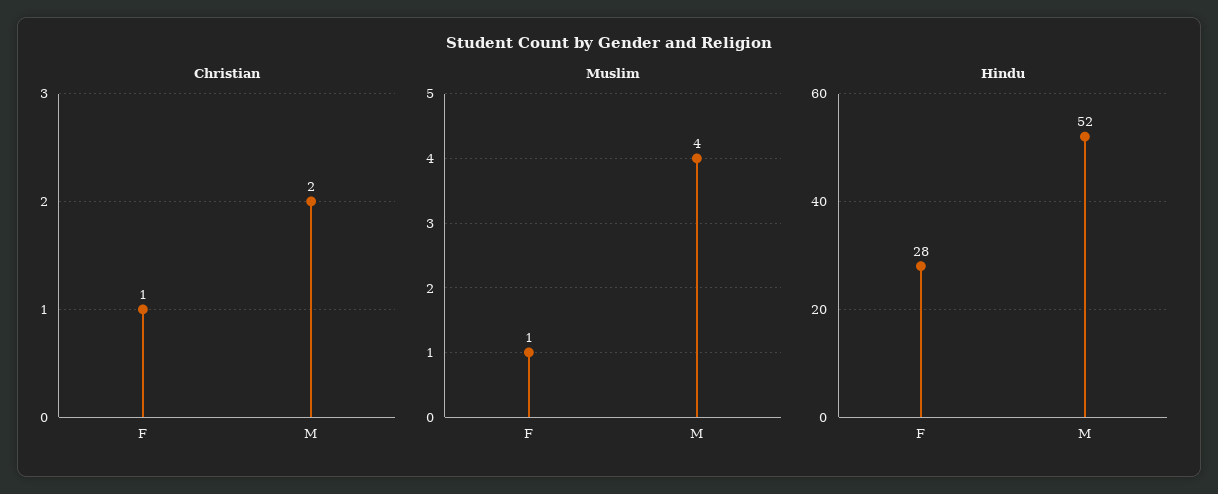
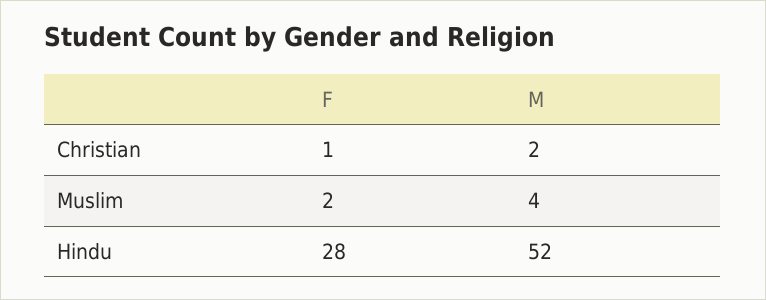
  {
    "Christian": {
      "F": 1,
      "M": 2
    },
    "Muslim": {
-     "F": 1,
+     "F": 2,
      "M": 4
    },
    "Hindu": {
      "F": 28,
      "M": 52
    }
  }

